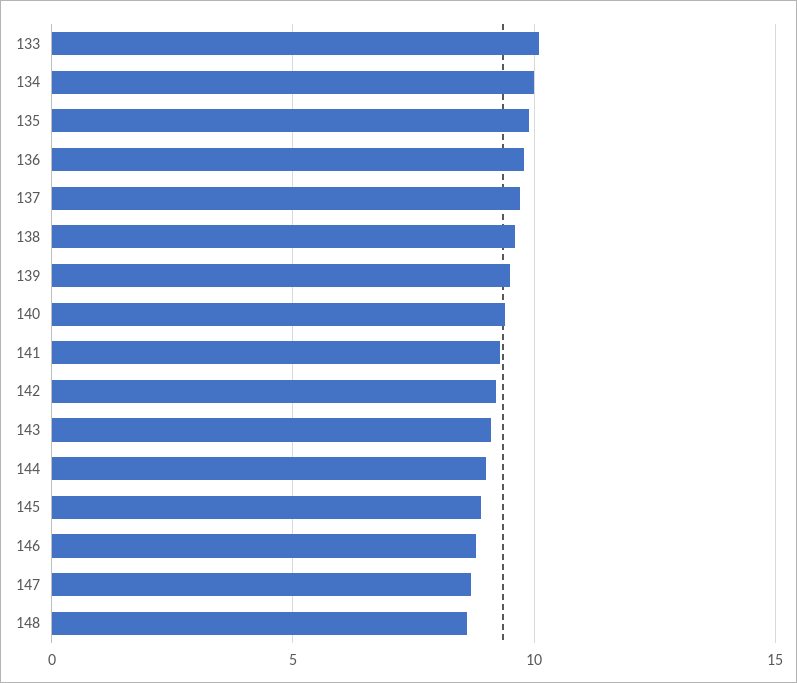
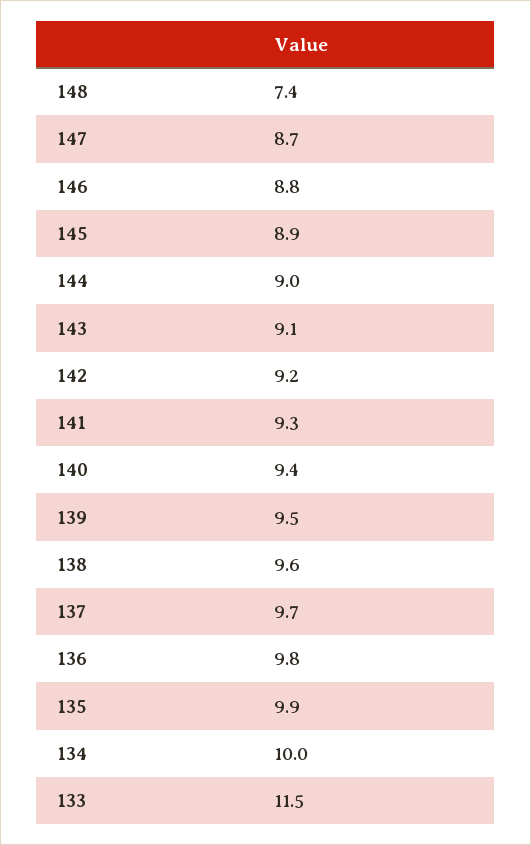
  {
-   "133": 10,
+   "133": 11.5,
    "134": 10,
    "135": 9.9,
    "136": 9.8,
    "137": 9.7,
    "138": 9.6,
    "139": 9.5,
    "140": 9.4,
    "141": 9.3,
    "142": 9.2,
    "143": 9.1,
    "144": 9,
    "145": 8.9,
    "146": 8.8,
    "147": 8.7,
-   "148": 8.5
+   "148": 7.4
  }

